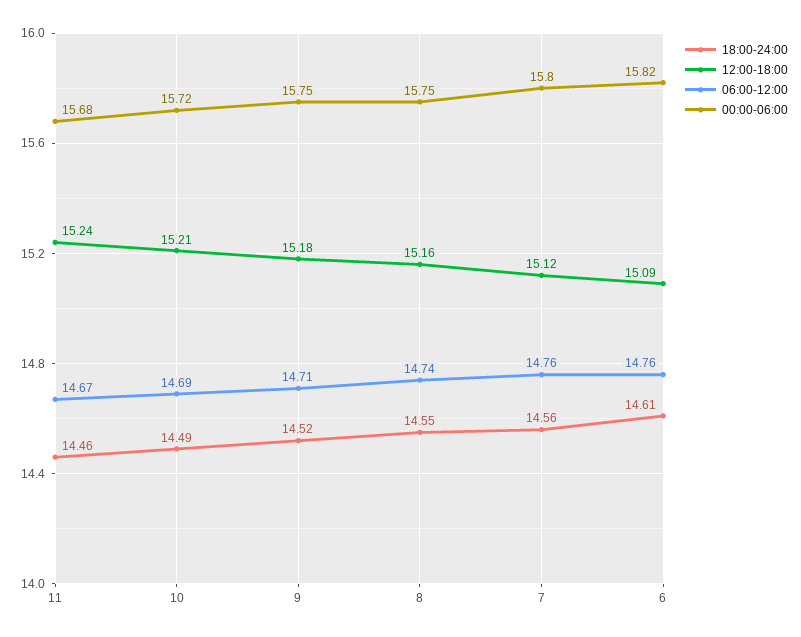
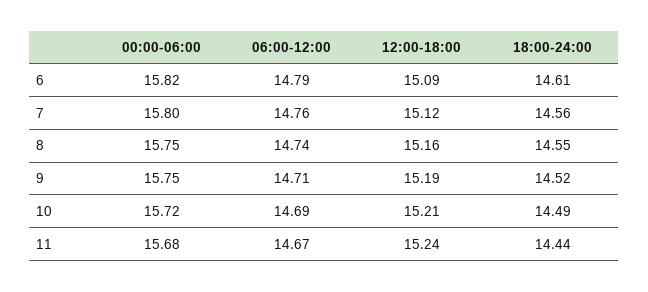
  {
    "18:00-24:00": {
-     "11": 14.46,
+     "11": 14.44,
      "10": 14.49,
      "9": 14.52,
      "8": 14.55,
      "7": 14.56,
      "6": 14.61
    },
    "12:00-18:00": {
      "11": 15.24,
      "10": 15.21,
-     "9": 15.18,
+     "9": 15.19,
      "8": 15.16,
      "7": 15.12,
      "6": 15.09
    },
    "06:00-12:00": {
      "11": 14.67,
      "10": 14.69,
      "9": 14.71,
      "8": 14.74,
      "7": 14.76,
-     "6": 14.76
+     "6": 14.79
    },
    "00:00-06:00": {
      "11": 15.68,
      "10": 15.72,
      "9": 15.75,
      "8": 15.75,
      "7": 15.8,
      "6": 15.82
    }
  }

